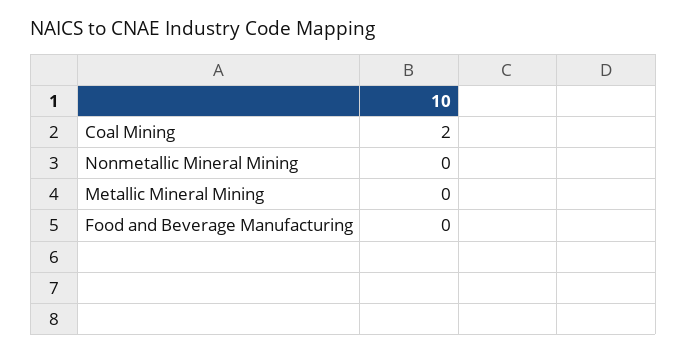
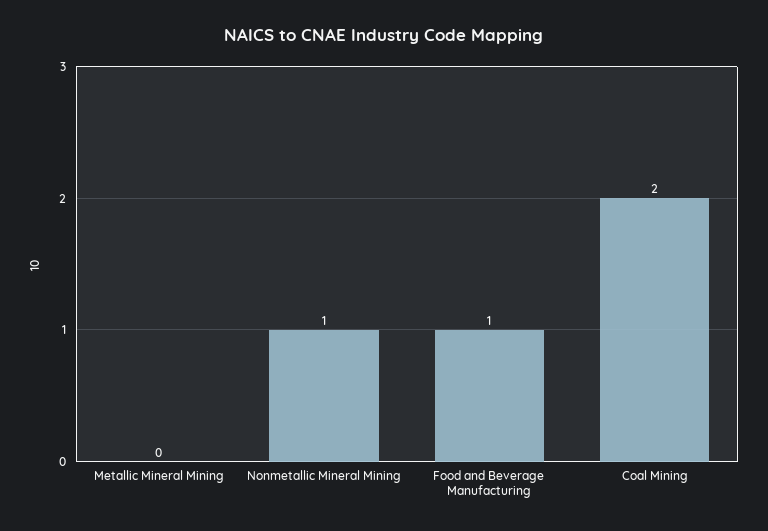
  {
    "Coal Mining": 2,
-   "Nonmetallic Mineral Mining": 0,
+   "Nonmetallic Mineral Mining": 1,
    "Metallic Mineral Mining": 0,
-   "Food and Beverage Manufacturing": 0
+   "Food and Beverage Manufacturing": 1
  }

